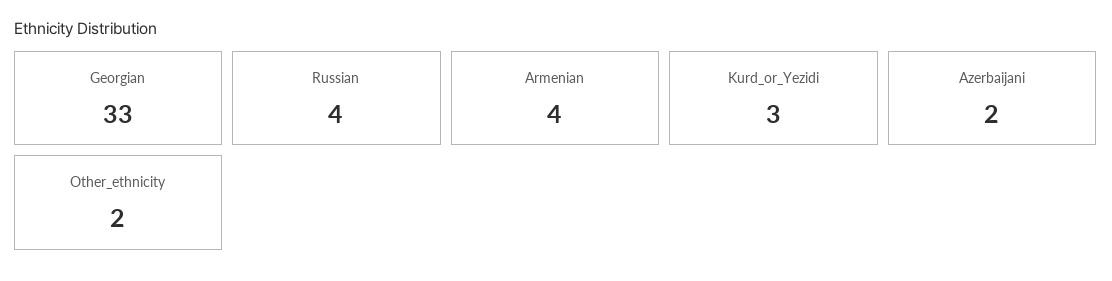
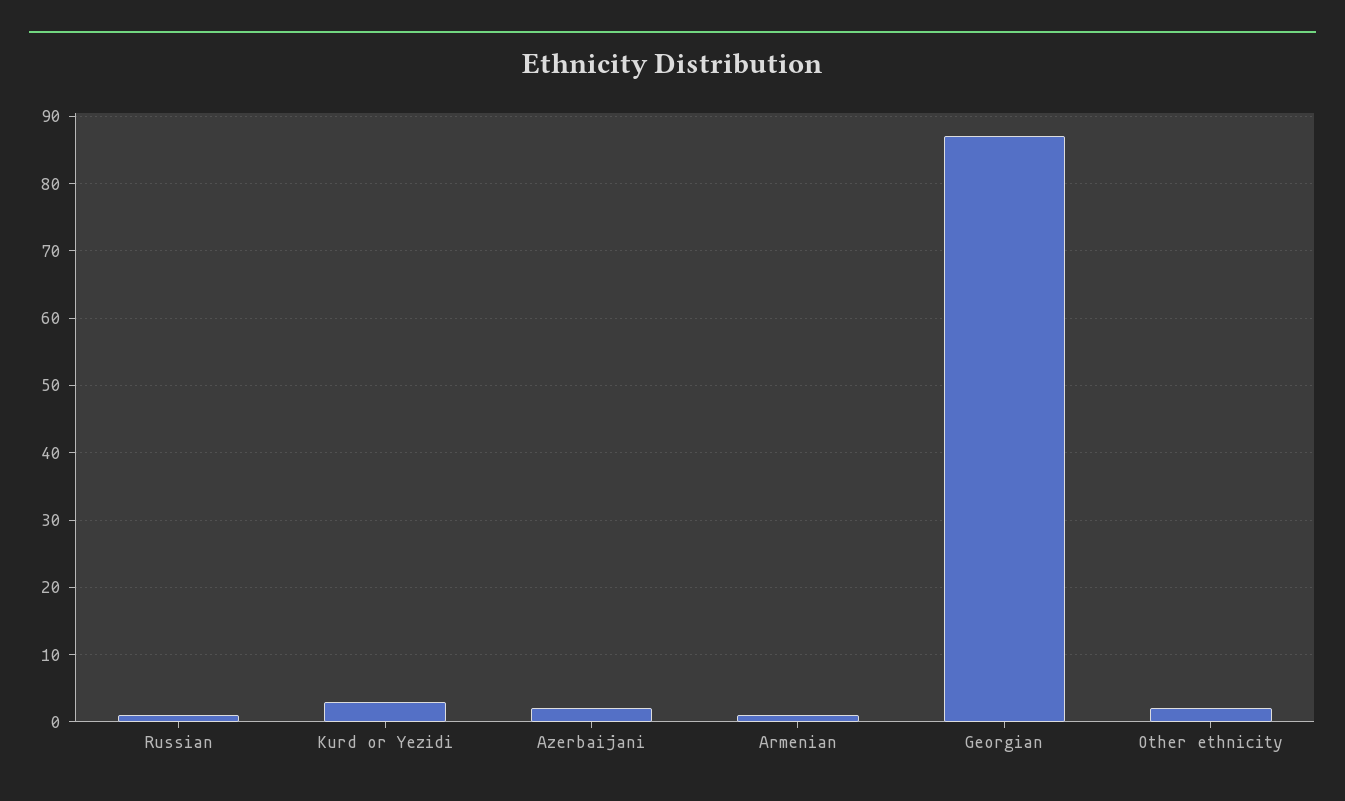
  {
-   "Georgian": 33,
+   "Georgian": 87,
-   "Russian": 4,
+   "Russian": 1,
-   "Armenian": 4,
+   "Armenian": 1,
    "Kurd_or_Yezidi": 3,
    "Azerbaijani": 2,
    "Other_ethnicity": 2
  }

